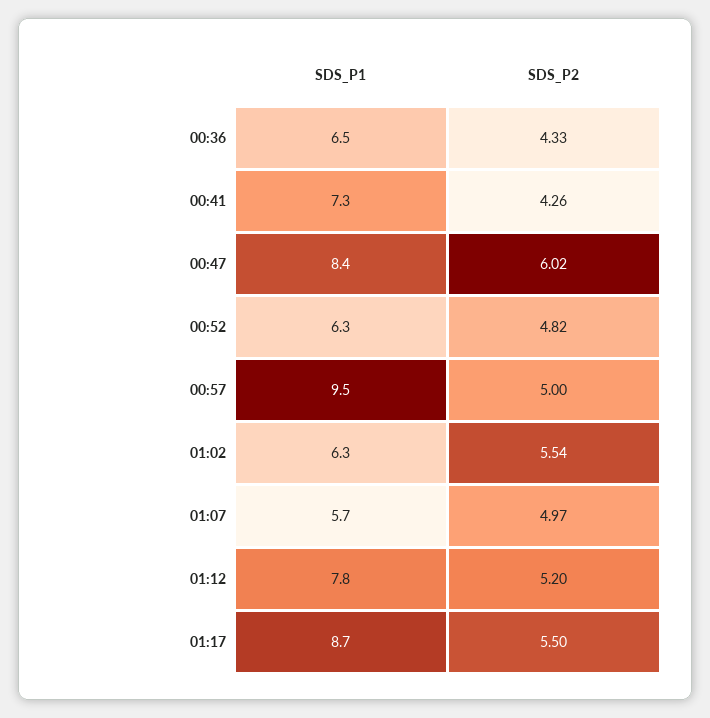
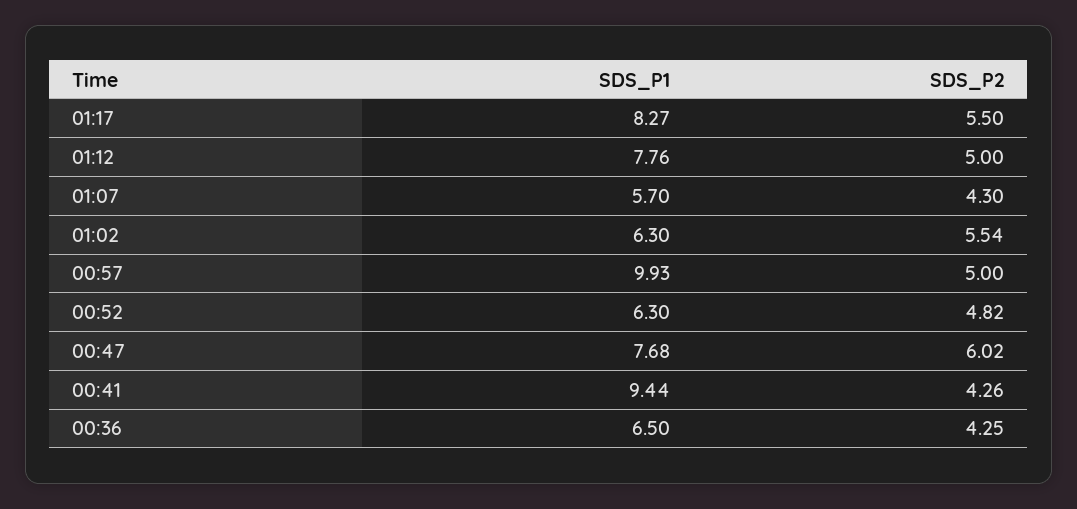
  {
    "SDS_P1": {
      "00:36": 6.5,
-     "00:41": 7.3,
+     "00:41": 9.44,
-     "00:47": 8.4,
+     "00:47": 7.68,
      "00:52": 6.3,
-     "00:57": 9.5,
+     "00:57": 9.93,
      "01:02": 6.3,
      "01:07": 5.7,
      "01:12": 7.76,
-     "01:17": 8.7
+     "01:17": 8.27
    },
    "SDS_P2": {
-     "00:36": 4.33,
+     "00:36": 4.25,
      "00:41": 4.26,
      "00:47": 6.02,
      "00:52": 4.82,
      "00:57": 5,
      "01:02": 5.54,
-     "01:07": 4.97,
+     "01:07": 4.3,
-     "01:12": 5.2,
+     "01:12": 5,
      "01:17": 5.5
    }
  }

